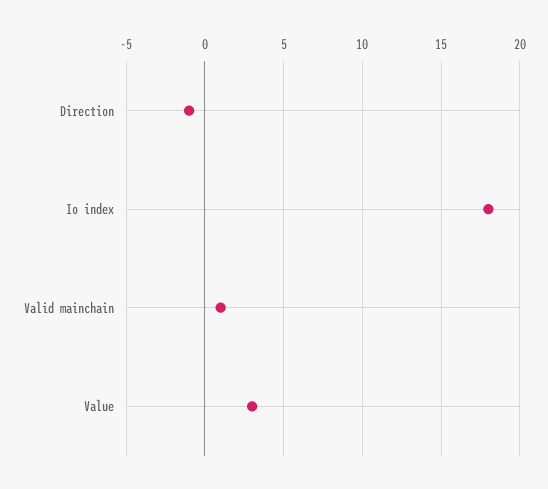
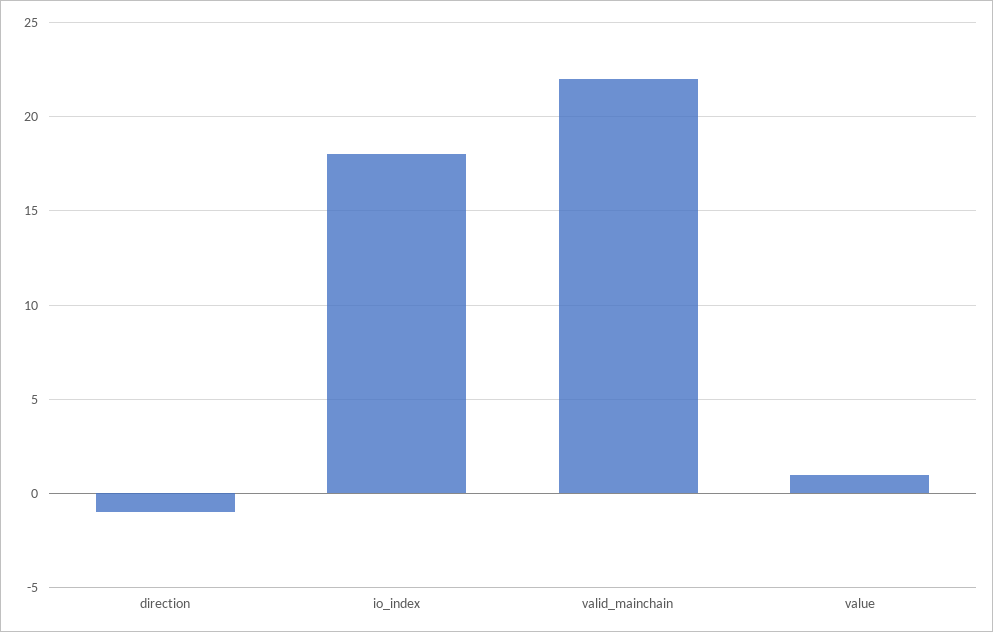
  {
    "Direction": -1,
    "Io index": 18,
-   "Valid mainchain": 1,
+   "Valid mainchain": 22,
-   "Value": 3
+   "Value": 1
  }

